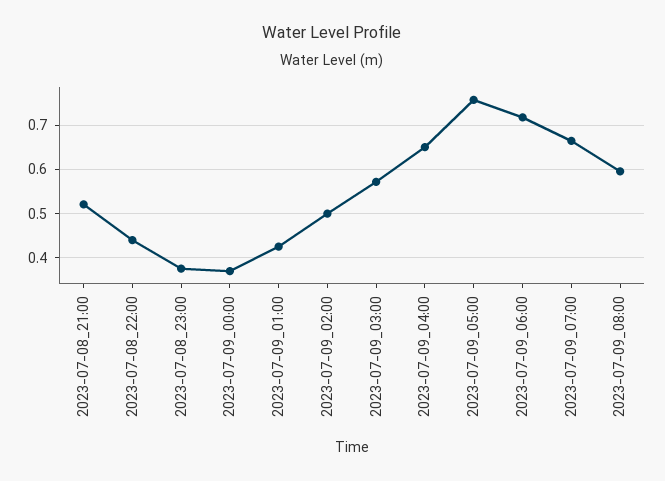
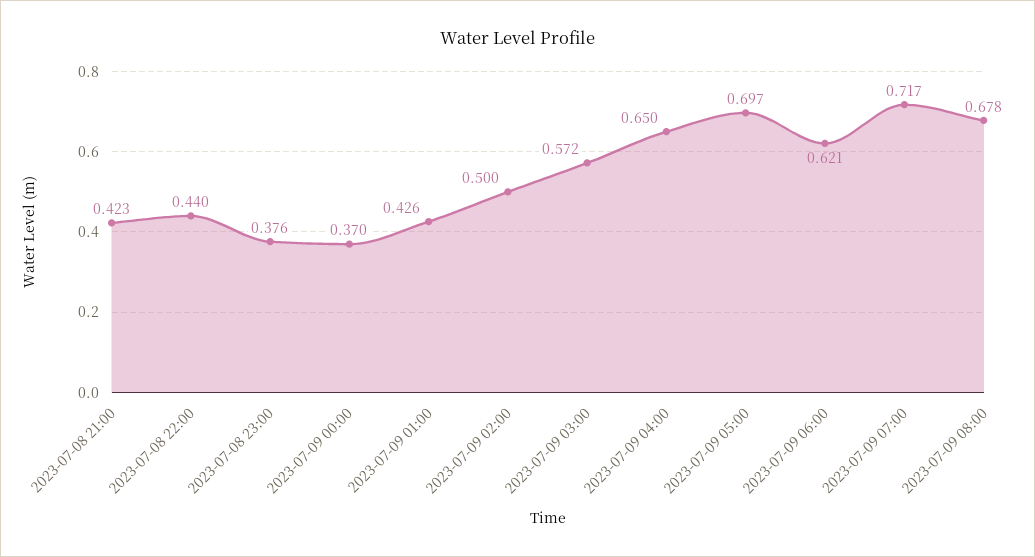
  {
-   "2023-07-08_21:00": 0.52,
+   "2023-07-08_21:00": 0.423,
    "2023-07-08_22:00": 0.44,
    "2023-07-08_23:00": 0.376,
    "2023-07-09_00:00": 0.37,
    "2023-07-09_01:00": 0.426,
    "2023-07-09_02:00": 0.5,
    "2023-07-09_03:00": 0.572,
    "2023-07-09_04:00": 0.65,
-   "2023-07-09_05:00": 0.76,
+   "2023-07-09_05:00": 0.697,
-   "2023-07-09_06:00": 0.72,
+   "2023-07-09_06:00": 0.621,
-   "2023-07-09_07:00": 0.66,
+   "2023-07-09_07:00": 0.717,
-   "2023-07-09_08:00": 0.6
+   "2023-07-09_08:00": 0.678
  }

